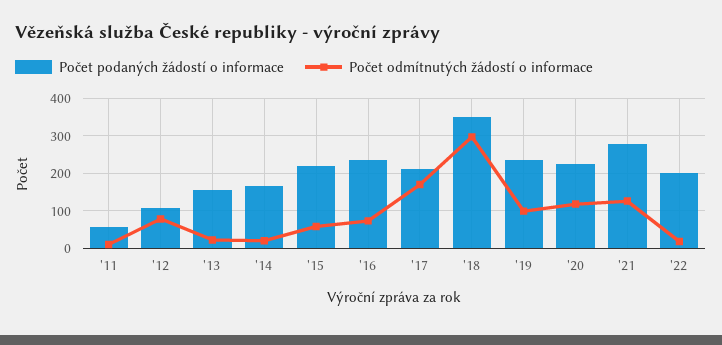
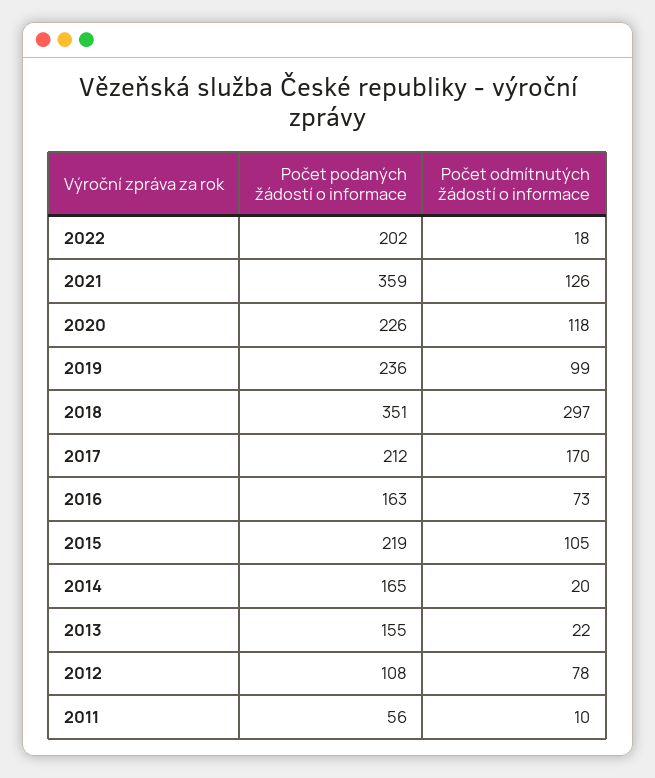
  {
    "Počet podaných žádostí o informace": {
      "'11": 56,
      "'12": 108,
      "'13": 155,
      "'14": 165,
      "'15": 219,
-     "'16": 240,
+     "'16": 163,
      "'17": 212,
      "'18": 351,
      "'19": 236,
      "'20": 226,
-     "'21": 280,
+     "'21": 359,
      "'22": 202
    },
    "Počet odmítnutých žádostí o informace": {
      "'11": 10,
      "'12": 78,
      "'13": 22,
      "'14": 20,
-     "'15": 60,
+     "'15": 105,
      "'16": 73,
      "'17": 170,
      "'18": 297,
      "'19": 99,
      "'20": 118,
      "'21": 126,
      "'22": 18
    }
  }

